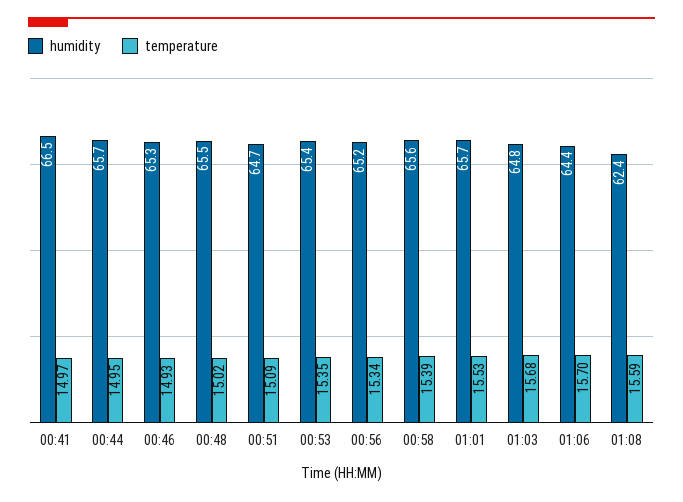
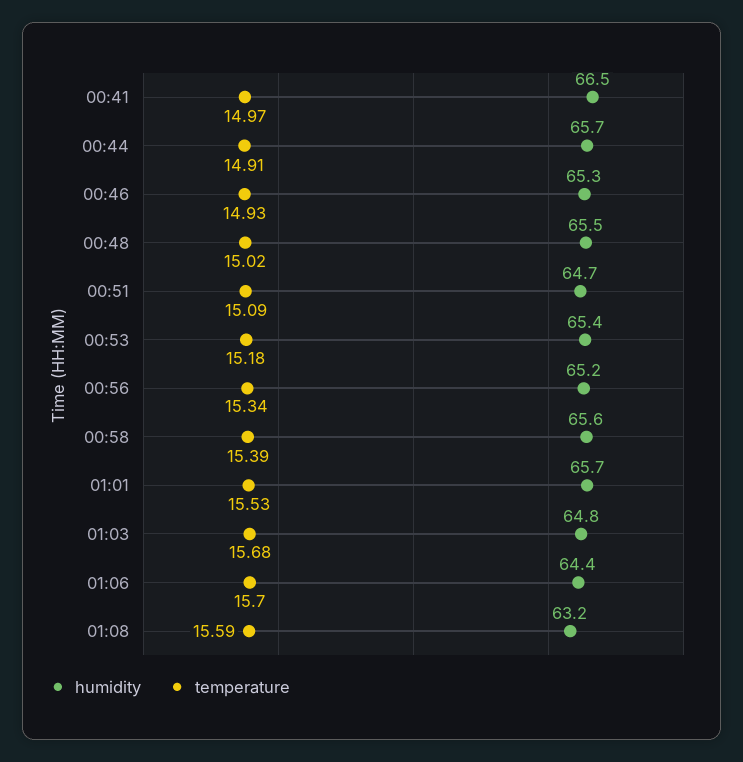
  {
    "humidity": {
      "00:41": 66.5,
      "00:44": 65.7,
      "00:46": 65.3,
      "00:48": 65.5,
      "00:51": 64.7,
      "00:53": 65.4,
      "00:56": 65.2,
      "00:58": 65.6,
      "01:01": 65.7,
      "01:03": 64.8,
      "01:06": 64.4,
-     "01:08": 62.4
+     "01:08": 63.2
    },
    "temperature": {
      "00:41": 14.97,
-     "00:44": 14.95,
+     "00:44": 14.91,
      "00:46": 14.93,
      "00:48": 15.02,
      "00:51": 15.09,
-     "00:53": 15.35,
+     "00:53": 15.18,
      "00:56": 15.34,
      "00:58": 15.39,
      "01:01": 15.53,
      "01:03": 15.68,
      "01:06": 15.7,
      "01:08": 15.59
    }
  }

